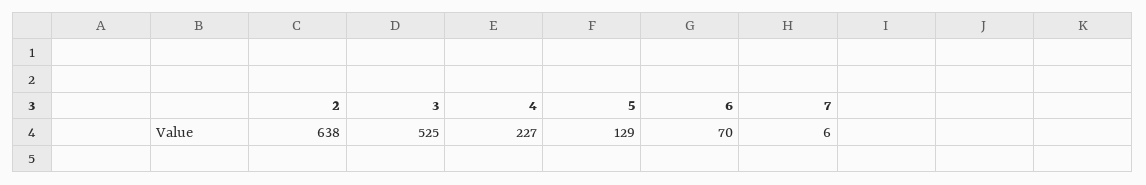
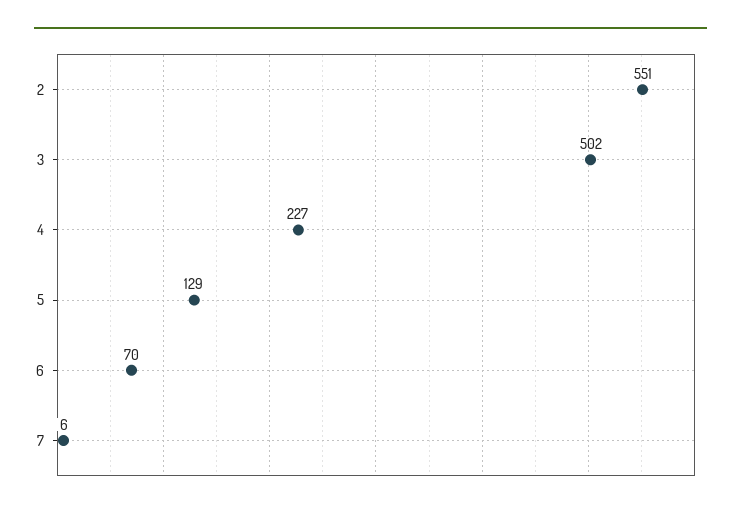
  {
-   "2": 638,
+   "2": 551,
-   "3": 525,
+   "3": 502,
    "4": 227,
    "5": 129,
    "6": 70,
    "7": 6
  }

